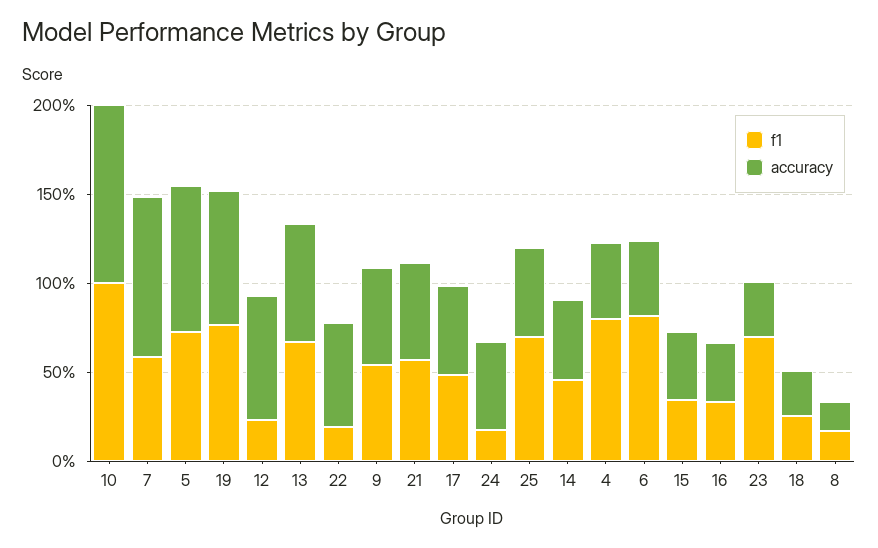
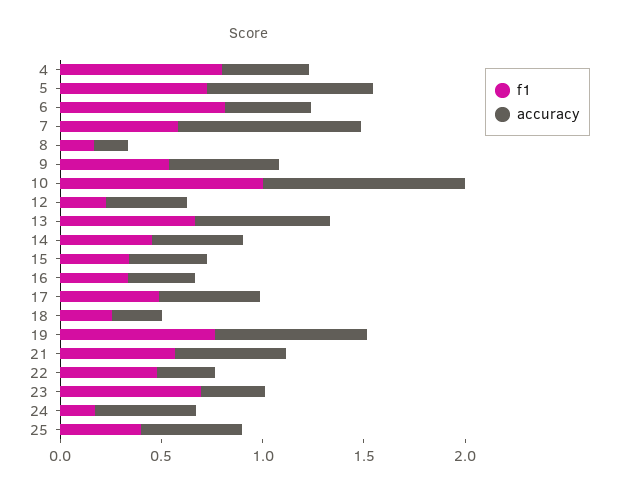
  {
    "f1": {
      "10": 1,
      "7": 0.6,
      "5": 0.7,
      "19": 0.8,
      "12": 0.2,
      "13": 0.7,
-     "22": 0.2,
+     "22": 0.5,
      "9": 0.5,
      "21": 0.6,
      "17": 0.5,
      "24": 0.2,
-     "25": 0.7,
+     "25": 0.4,
      "14": 0.5,
      "4": 0.8,
      "6": 0.8,
      "15": 0.3,
      "16": 0.3,
      "23": 0.7,
      "18": 0.3,
      "8": 0.2
    },
    "accuracy": {
      "10": 1,
      "7": 0.9,
      "5": 0.8,
      "19": 0.8,
-     "12": 0.7,
+     "12": 0.4,
      "13": 0.7,
-     "22": 0.6,
+     "22": 0.3,
      "9": 0.5,
      "21": 0.5,
      "17": 0.5,
      "24": 0.5,
      "25": 0.5,
      "14": 0.5,
      "4": 0.4,
      "6": 0.4,
      "15": 0.4,
      "16": 0.3,
      "23": 0.3,
      "18": 0.3,
      "8": 0.2
    }
  }

